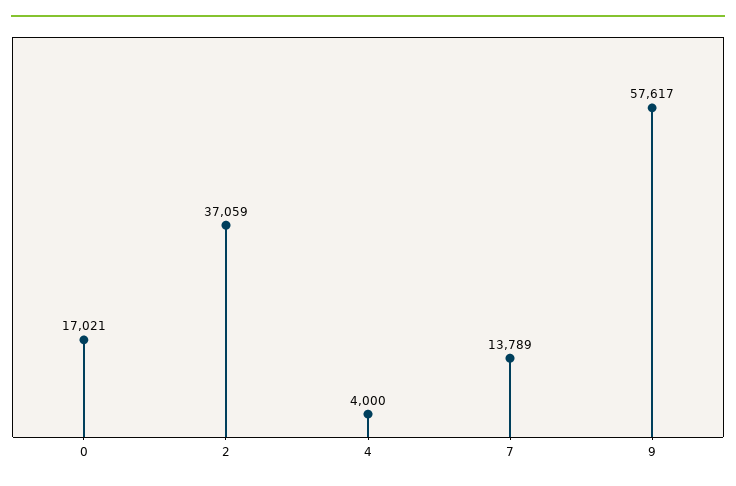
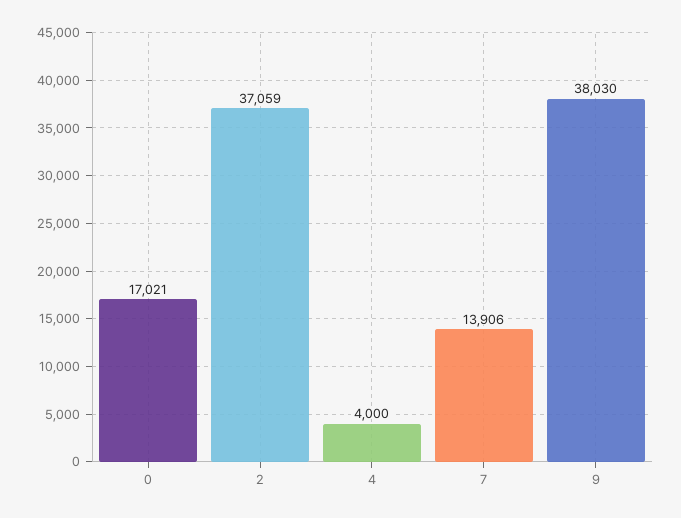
  {
    "0": 17021,
    "2": 37059,
    "4": 4000,
-   "7": 13789,
+   "7": 13906,
-   "9": 57617
+   "9": 38030
  }

